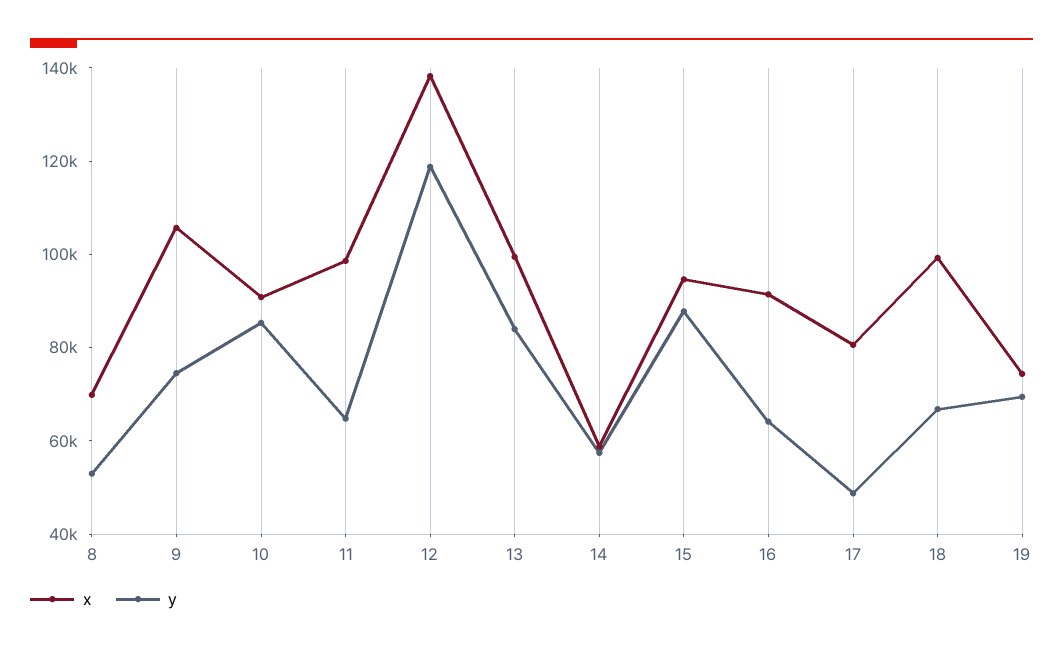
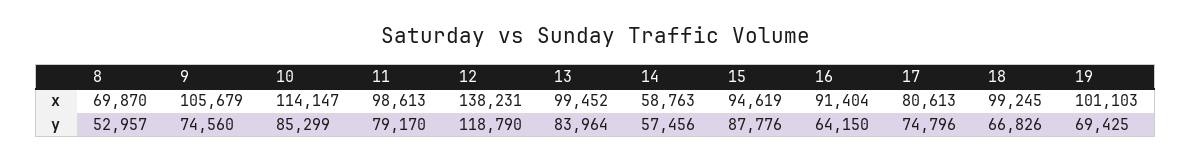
  {
    "x": {
      "8": 69870,
      "9": 105679,
-     "10": 90000,
+     "10": 114147,
      "11": 98613,
      "12": 138231,
      "13": 99452,
      "14": 58763,
      "15": 94619,
      "16": 91404,
      "17": 80613,
      "18": 99245,
-     "19": 75000
+     "19": 101103
    },
    "y": {
      "8": 52957,
      "9": 74560,
      "10": 85299,
-     "11": 65000,
+     "11": 79170,
      "12": 118790,
      "13": 83964,
      "14": 57456,
      "15": 87776,
      "16": 64150,
-     "17": 50000,
+     "17": 74796,
      "18": 66826,
      "19": 69425
    }
  }

